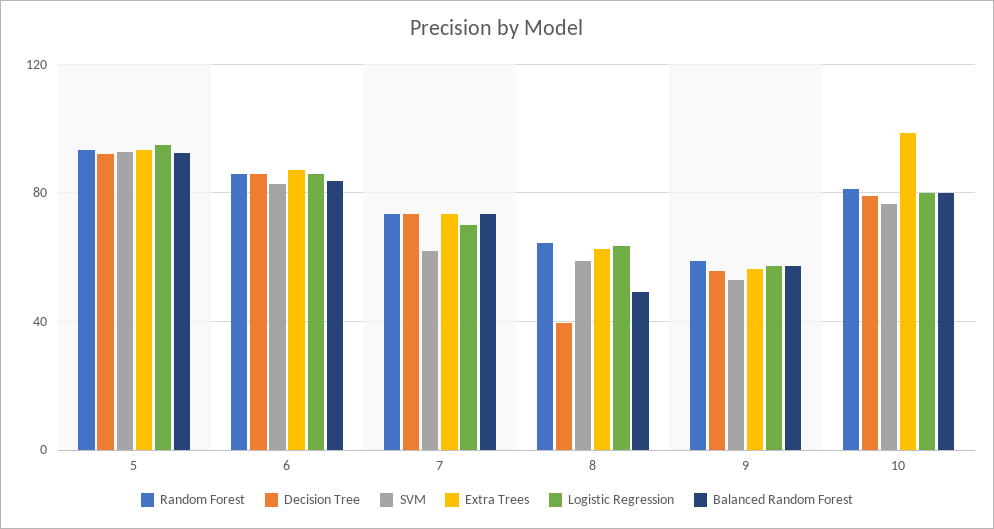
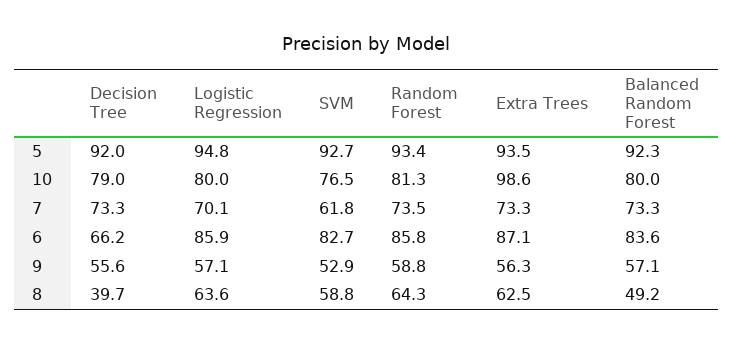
  {
    "Random Forest": {
      "5": 93.4,
      "6": 85.8,
      "7": 73.5,
      "8": 64.3,
      "9": 58.8,
      "10": 81.3
    },
    "Decision Tree": {
      "5": 92,
-     "6": 85,
+     "6": 66.2,
      "7": 73.3,
      "8": 39.7,
      "9": 55.6,
      "10": 79
    },
    "SVM": {
      "5": 92.7,
      "6": 82.7,
      "7": 61.8,
      "8": 58.8,
      "9": 52.9,
      "10": 76.5
    },
    "Extra Trees": {
      "5": 93.5,
      "6": 87.1,
      "7": 73.3,
      "8": 62.5,
      "9": 56.3,
      "10": 98.6
    },
    "Logistic Regression": {
      "5": 94.8,
      "6": 85.9,
      "7": 70.1,
      "8": 63.6,
      "9": 57.1,
      "10": 80
    },
    "Balanced Random Forest": {
      "5": 92.3,
      "6": 83.6,
      "7": 73.3,
      "8": 49.2,
      "9": 57.1,
      "10": 80
    }
  }

